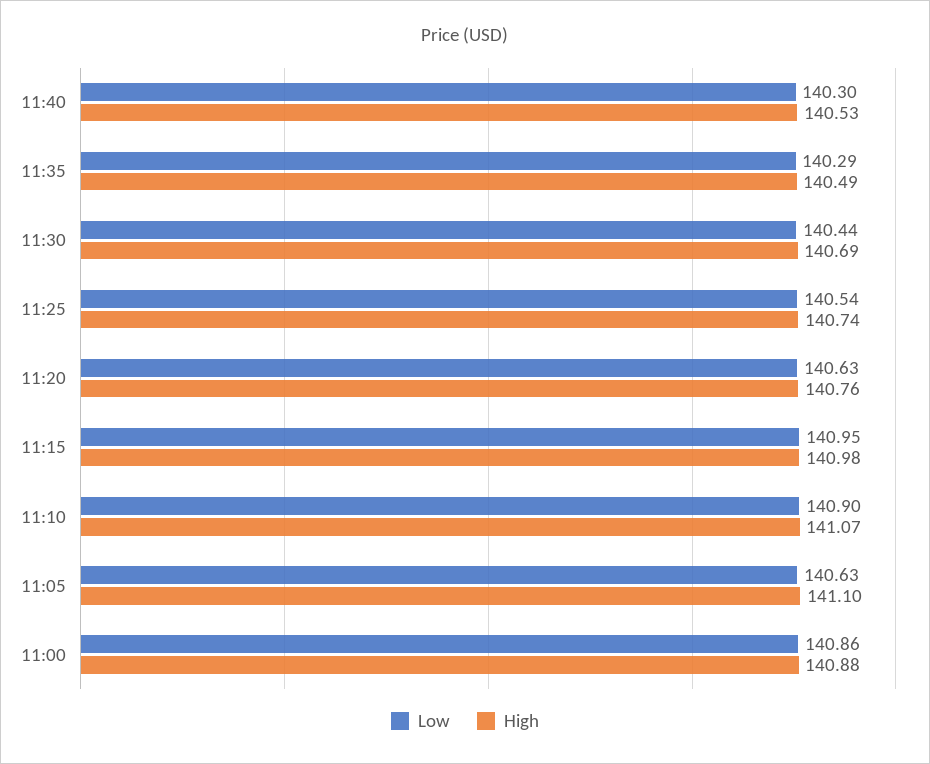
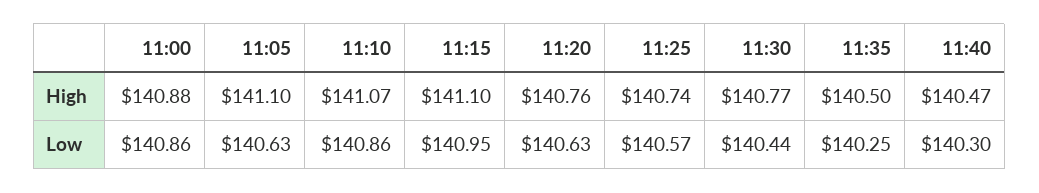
  {
    "Low": {
      "11:40": 140.3,
-     "11:35": 140.29,
+     "11:35": 140.25,
      "11:30": 140.44,
-     "11:25": 140.54,
+     "11:25": 140.57,
      "11:20": 140.63,
      "11:15": 140.95,
-     "11:10": 140.9,
+     "11:10": 140.86,
      "11:05": 140.63,
      "11:00": 140.86
    },
    "High": {
-     "11:40": 140.53,
+     "11:40": 140.47,
-     "11:35": 140.49,
+     "11:35": 140.5,
-     "11:30": 140.69,
+     "11:30": 140.77,
      "11:25": 140.74,
      "11:20": 140.76,
-     "11:15": 140.98,
+     "11:15": 141.1,
      "11:10": 141.07,
      "11:05": 141.1,
      "11:00": 140.88
    }
  }

